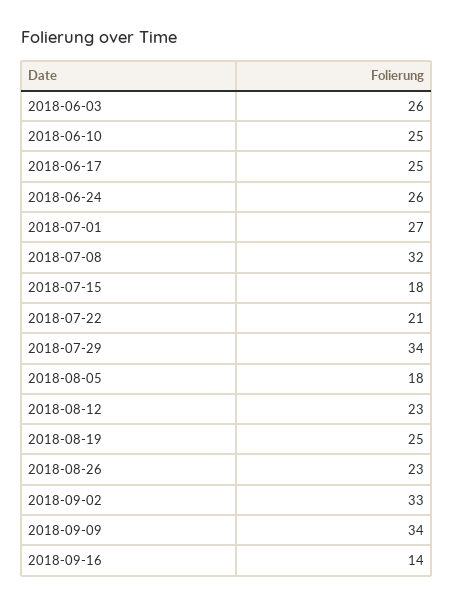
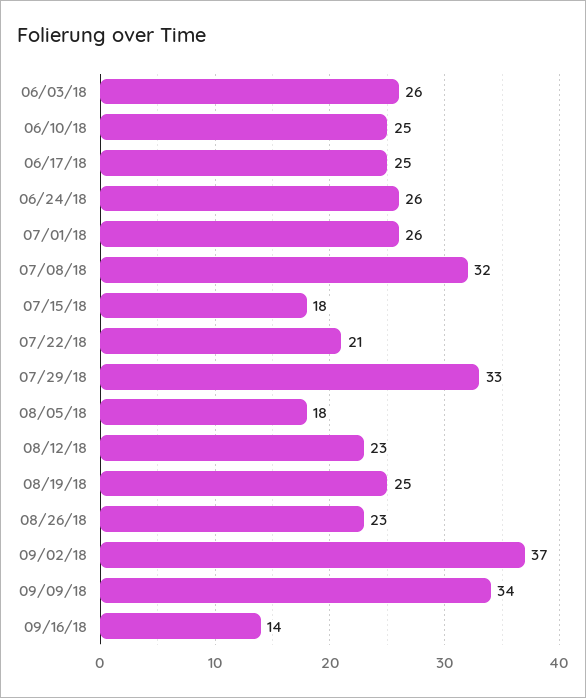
  {
    "2018-06-03": 26,
    "2018-06-10": 25,
    "2018-06-17": 25,
    "2018-06-24": 26,
-   "2018-07-01": 27,
+   "2018-07-01": 26,
    "2018-07-08": 32,
    "2018-07-15": 18,
    "2018-07-22": 21,
-   "2018-07-29": 34,
+   "2018-07-29": 33,
    "2018-08-05": 18,
    "2018-08-12": 23,
    "2018-08-19": 25,
    "2018-08-26": 23,
-   "2018-09-02": 33,
+   "2018-09-02": 37,
    "2018-09-09": 34,
    "2018-09-16": 14
  }

